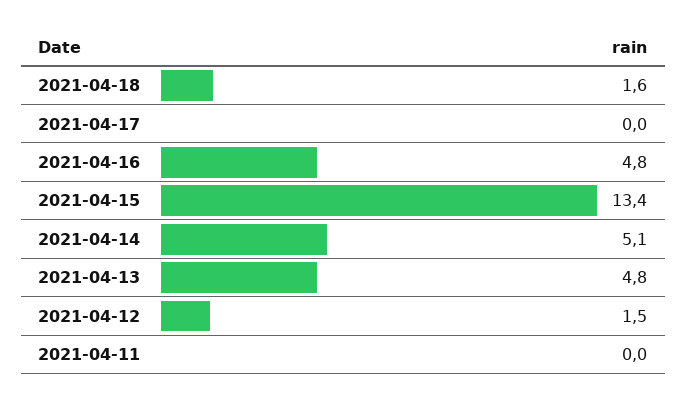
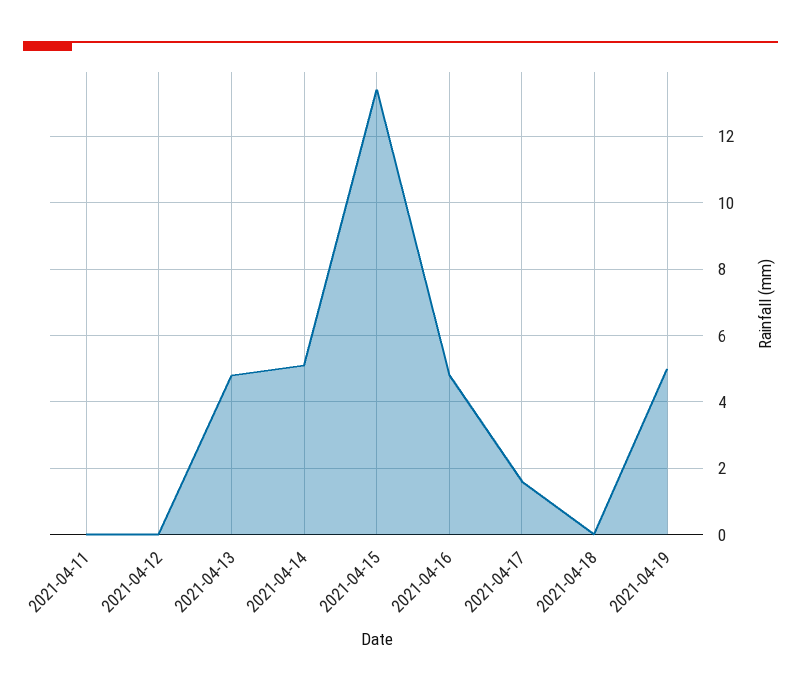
  {
-   "2021-04-18": 1.6,
+   "2021-04-18": 0,
-   "2021-04-17": 0,
+   "2021-04-17": 1.5,
    "2021-04-16": 4.8,
    "2021-04-15": 13.4,
    "2021-04-14": 5.1,
    "2021-04-13": 4.8,
-   "2021-04-12": 1.5,
+   "2021-04-12": 0,
-   "2021-04-11": 0
+   "2021-04-11": 0,
+   "2021-04-19": 5
  }

